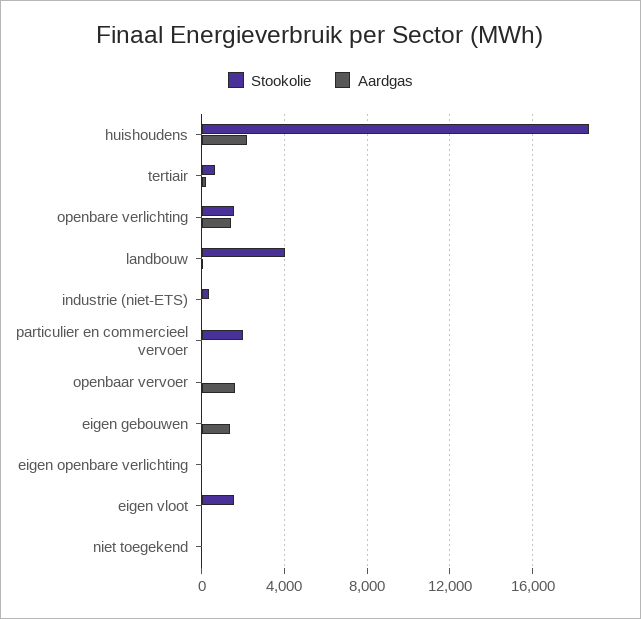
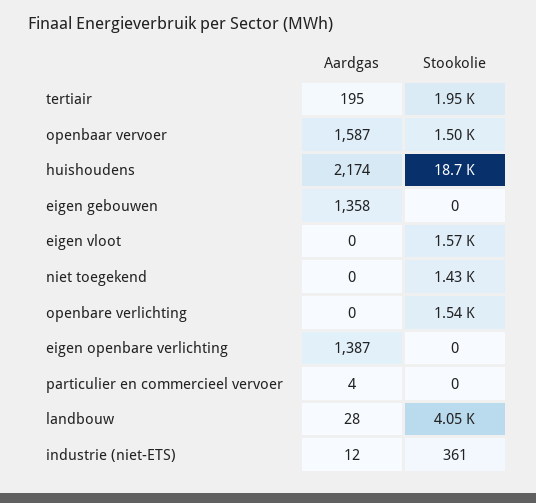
  {
    "Stookolie": {
      "huishoudens": 18700,
-     "tertiair": 500,
+     "tertiair": 1950,
      "openbare verlichting": 1540,
      "landbouw": 4050,
      "industrie (niet-ETS)": 361,
-     "particulier en commercieel vervoer": 2000,
+     "particulier en commercieel vervoer": 0,
-     "openbaar vervoer": 0,
+     "openbaar vervoer": 1500,
      "eigen gebouwen": 0,
      "eigen openbare verlichting": 0,
      "eigen vloot": 1570,
-     "niet toegekend": 0
+     "niet toegekend": 1430
    },
    "Aardgas": {
      "huishoudens": 2174,
      "tertiair": 195,
-     "openbare verlichting": 1500,
+     "openbare verlichting": 0,
      "landbouw": 28,
      "industrie (niet-ETS)": 12,
      "particulier en commercieel vervoer": 4,
      "openbaar vervoer": 1587,
      "eigen gebouwen": 1358,
-     "eigen openbare verlichting": 0,
+     "eigen openbare verlichting": 1387,
      "eigen vloot": 0,
      "niet toegekend": 0
    }
  }

